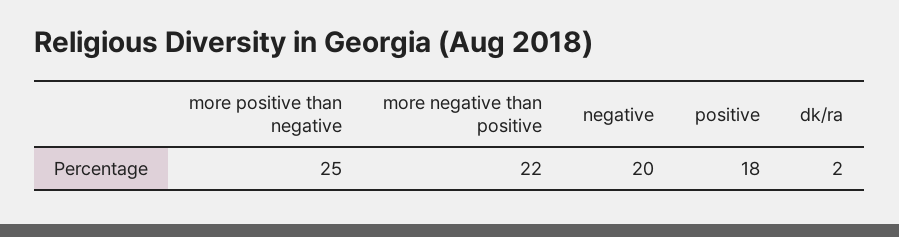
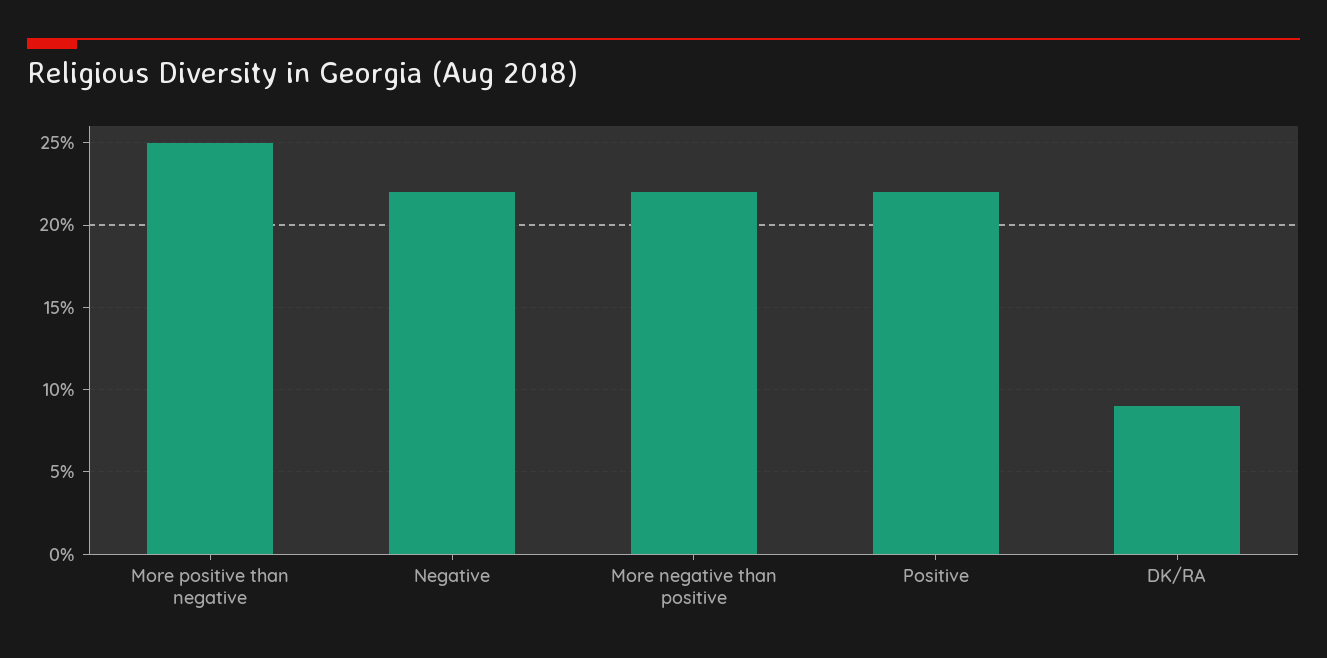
  {
    "more positive than negative": 25,
    "more negative than positive": 22,
-   "negative": 20,
+   "negative": 22,
-   "positive": 18,
+   "positive": 22,
-   "dk/ra": 2
+   "dk/ra": 9
  }

